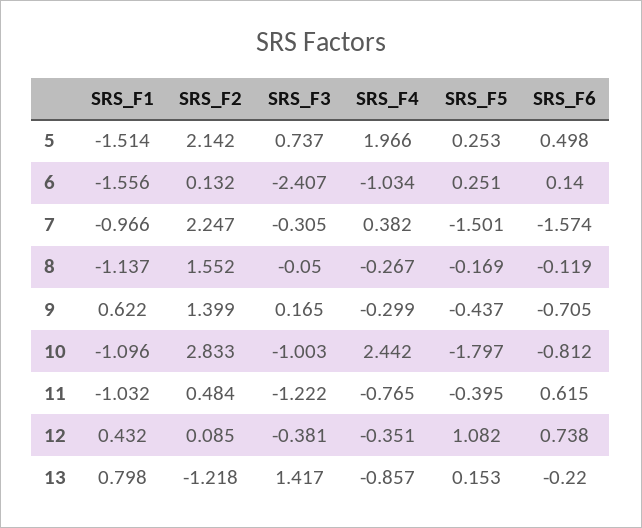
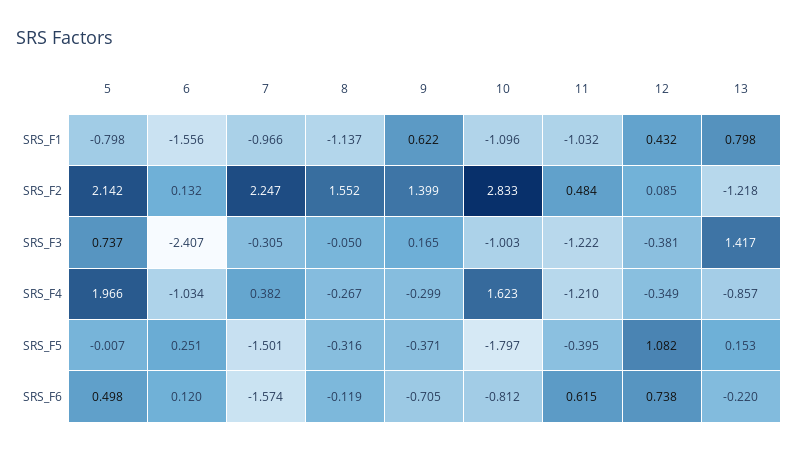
  {
    "SRS_F1": {
-     "5": -1.514,
+     "5": -0.798,
      "6": -1.556,
      "7": -0.966,
      "8": -1.137,
      "9": 0.622,
      "10": -1.096,
      "11": -1.032,
      "12": 0.432,
      "13": 0.798
    },
    "SRS_F2": {
      "5": 2.142,
      "6": 0.132,
      "7": 2.247,
      "8": 1.552,
      "9": 1.399,
      "10": 2.833,
      "11": 0.484,
      "12": 0.085,
      "13": -1.218
    },
    "SRS_F3": {
      "5": 0.737,
      "6": -2.407,
      "7": -0.305,
      "8": -0.05,
      "9": 0.165,
      "10": -1.003,
      "11": -1.222,
      "12": -0.381,
      "13": 1.417
    },
    "SRS_F4": {
      "5": 1.966,
      "6": -1.034,
      "7": 0.382,
      "8": -0.267,
      "9": -0.299,
-     "10": 2.442,
+     "10": 1.623,
-     "11": -0.765,
+     "11": -1.21,
-     "12": -0.351,
+     "12": -0.349,
      "13": -0.857
    },
    "SRS_F5": {
-     "5": 0.253,
+     "5": -0.007,
      "6": 0.251,
      "7": -1.501,
-     "8": -0.169,
+     "8": -0.316,
-     "9": -0.437,
+     "9": -0.371,
      "10": -1.797,
      "11": -0.395,
      "12": 1.082,
      "13": 0.153
    },
    "SRS_F6": {
      "5": 0.498,
-     "6": 0.14,
+     "6": 0.12,
      "7": -1.574,
      "8": -0.119,
      "9": -0.705,
      "10": -0.812,
      "11": 0.615,
      "12": 0.738,
      "13": -0.22
    }
  }

